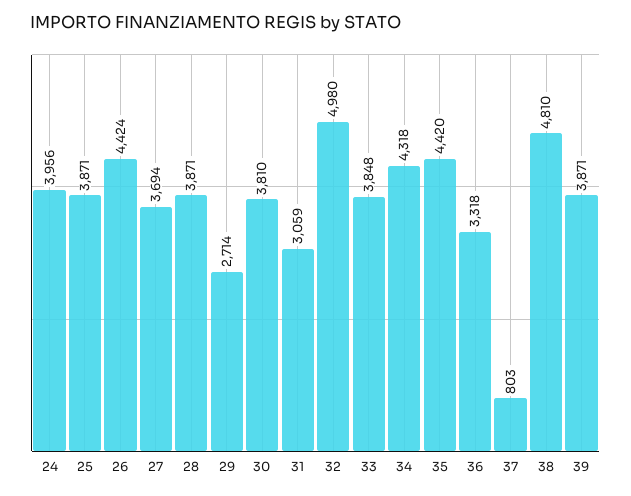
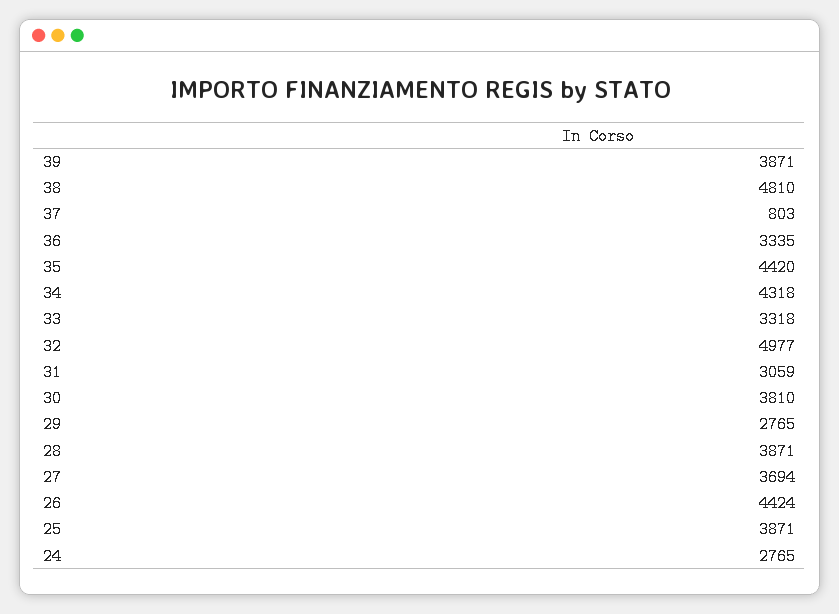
  {
-   "24": 3956,
+   "24": 2765,
    "25": 3871,
    "26": 4424,
    "27": 3694,
    "28": 3871,
-   "29": 2714,
+   "29": 2765,
    "30": 3810,
    "31": 3059,
-   "32": 4980,
+   "32": 4977,
-   "33": 3848,
+   "33": 3318,
    "34": 4318,
    "35": 4420,
-   "36": 3318,
+   "36": 3335,
    "37": 803,
    "38": 4810,
    "39": 3871
  }

